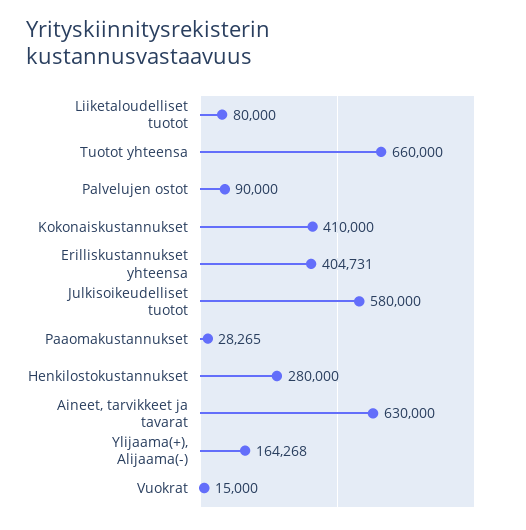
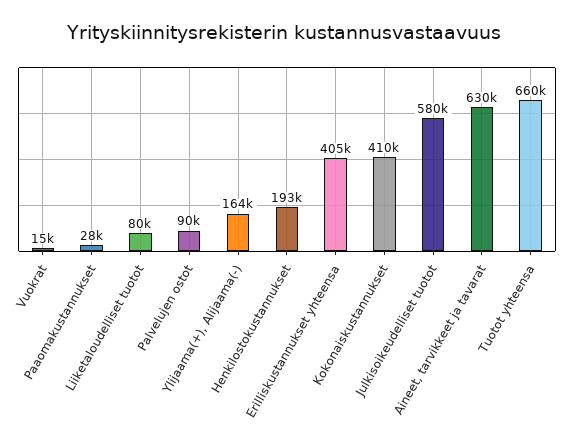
  {
    "Liiketaloudelliset tuotot": 80000,
    "Tuotot yhteensa": 660000,
    "Palvelujen ostot": 90000,
    "Kokonaiskustannukset": 410000,
    "Erilliskustannukset yhteensa": 404731,
    "Julkisoikeudelliset tuotot": 580000,
    "Paaomakustannukset": 28265,
-   "Henkilostokustannukset": 280000,
+   "Henkilostokustannukset": 193000,
    "Aineet, tarvikkeet ja tavarat": 630000,
    "Ylijaama(+), Alijaama(-)": 164268,
    "Vuokrat": 15000
  }

